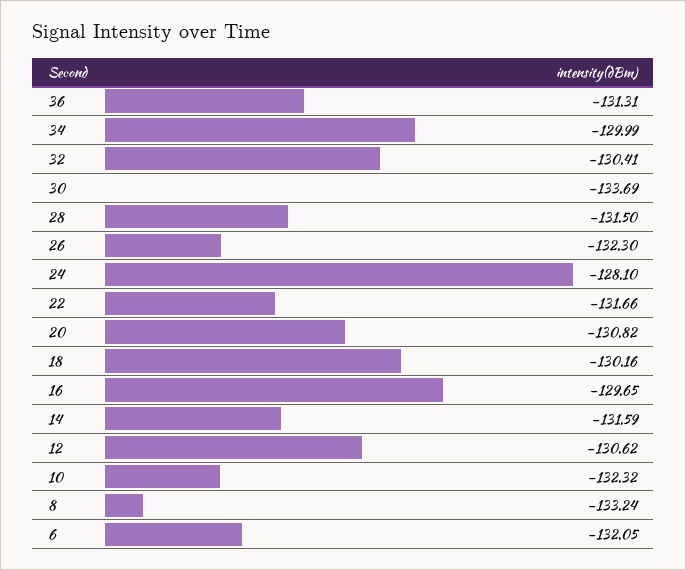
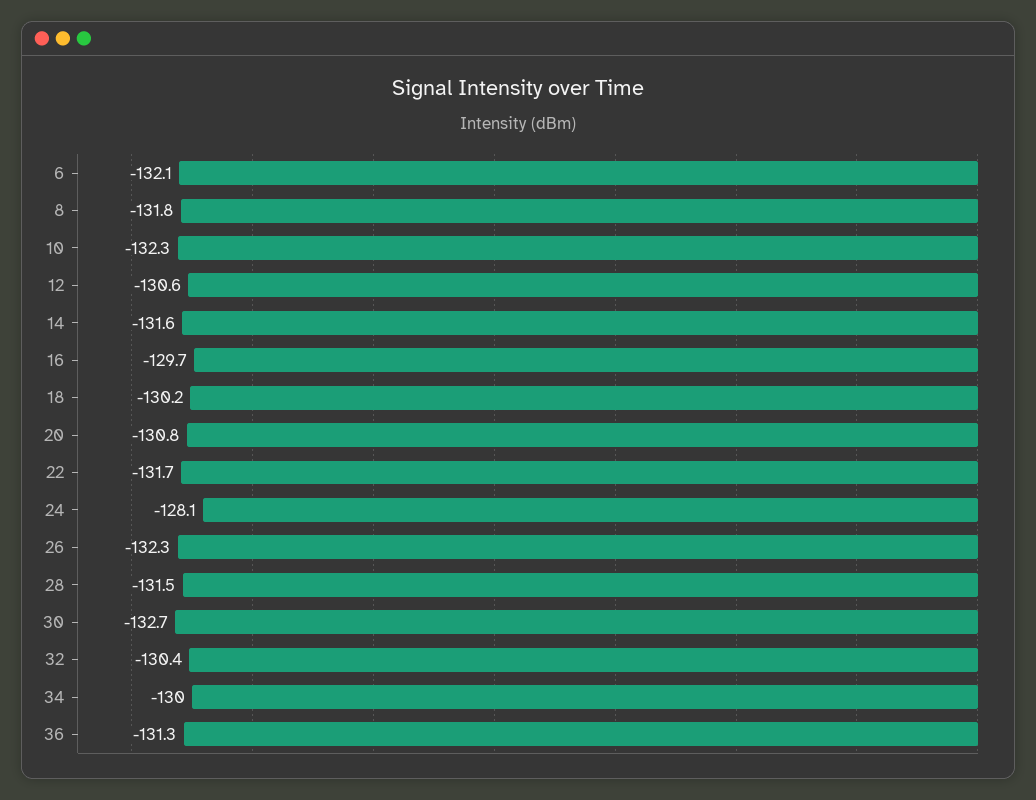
  {
    "36": -131.31,
    "34": -129.99,
    "32": -130.41,
-   "30": -133.69,
+   "30": -132.7,
    "28": -131.5,
    "26": -132.3,
    "24": -128.1,
    "22": -131.66,
    "20": -130.82,
    "18": -130.16,
    "16": -129.65,
    "14": -131.59,
    "12": -130.62,
    "10": -132.32,
-   "8": -133.24,
+   "8": -131.8,
    "6": -132.05
  }

